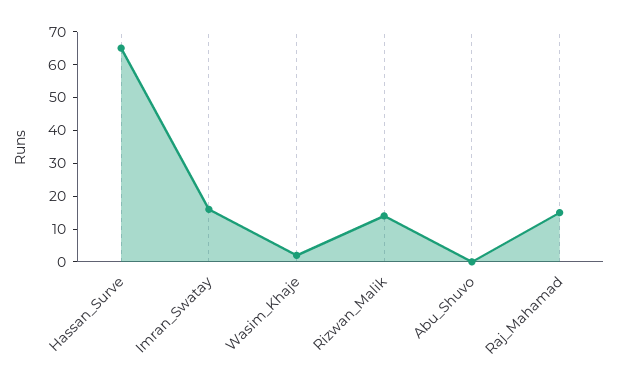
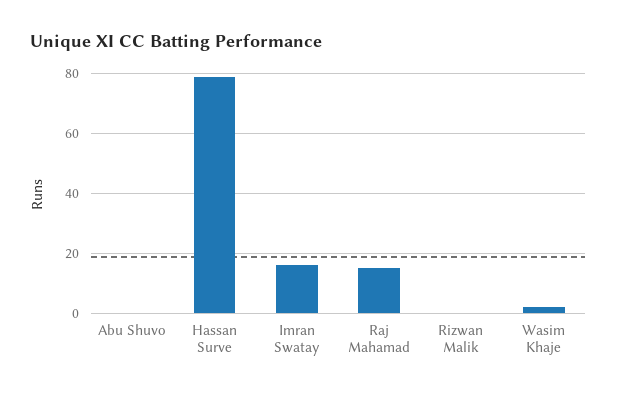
  {
-   "Hassan_Surve": 65,
+   "Hassan_Surve": 80,
    "Imran_Swatay": 15,
    "Wasim_Khaje": 0,
-   "Rizwan_Malik": 15,
+   "Rizwan_Malik": 0,
    "Abu_Shuvo": 0,
    "Raj_Mahamad": 15
  }

